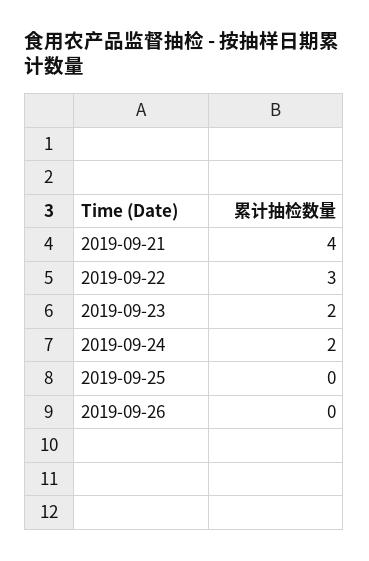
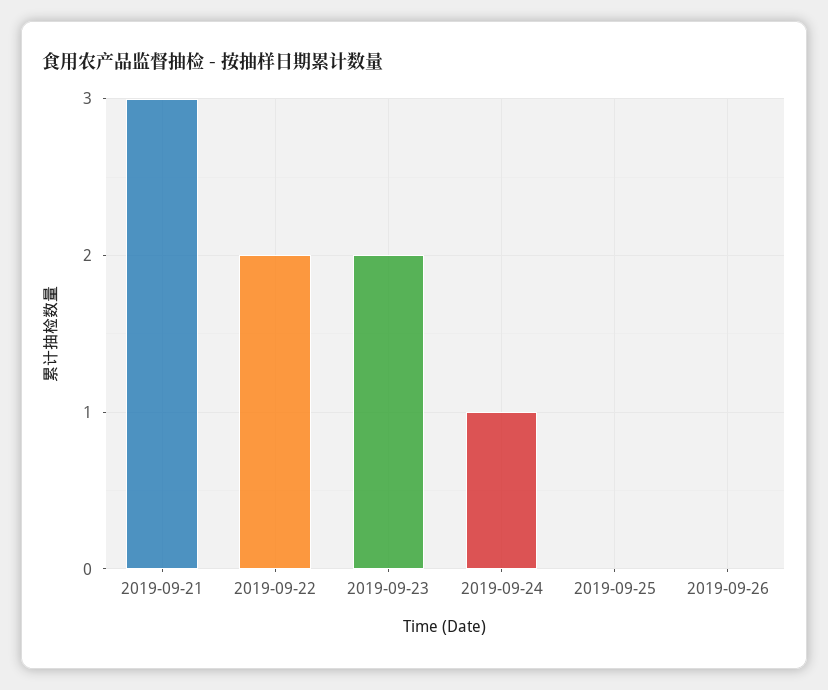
  {
-   "2019-09-21": 4,
+   "2019-09-21": 3,
-   "2019-09-22": 3,
+   "2019-09-22": 2,
    "2019-09-23": 2,
-   "2019-09-24": 2,
+   "2019-09-24": 1,
    "2019-09-25": 0,
    "2019-09-26": 0
  }

